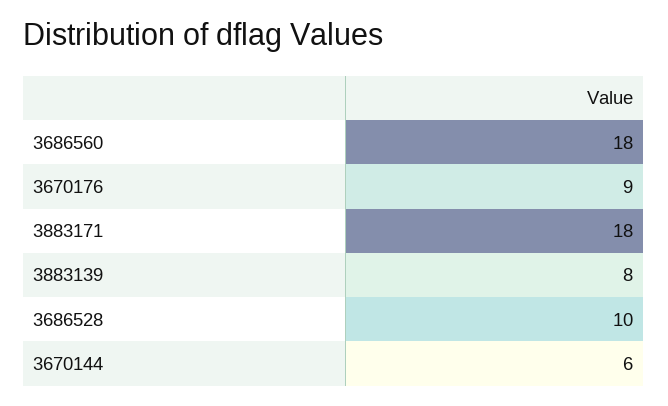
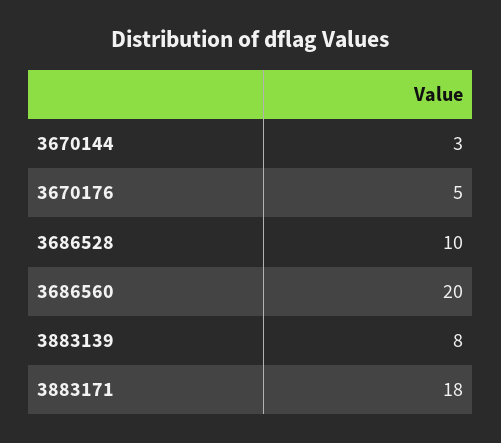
  {
-   "3686560": 18,
+   "3686560": 20,
-   "3670176": 9,
+   "3670176": 5,
    "3883171": 18,
    "3883139": 8,
    "3686528": 10,
-   "3670144": 6
+   "3670144": 3
  }

